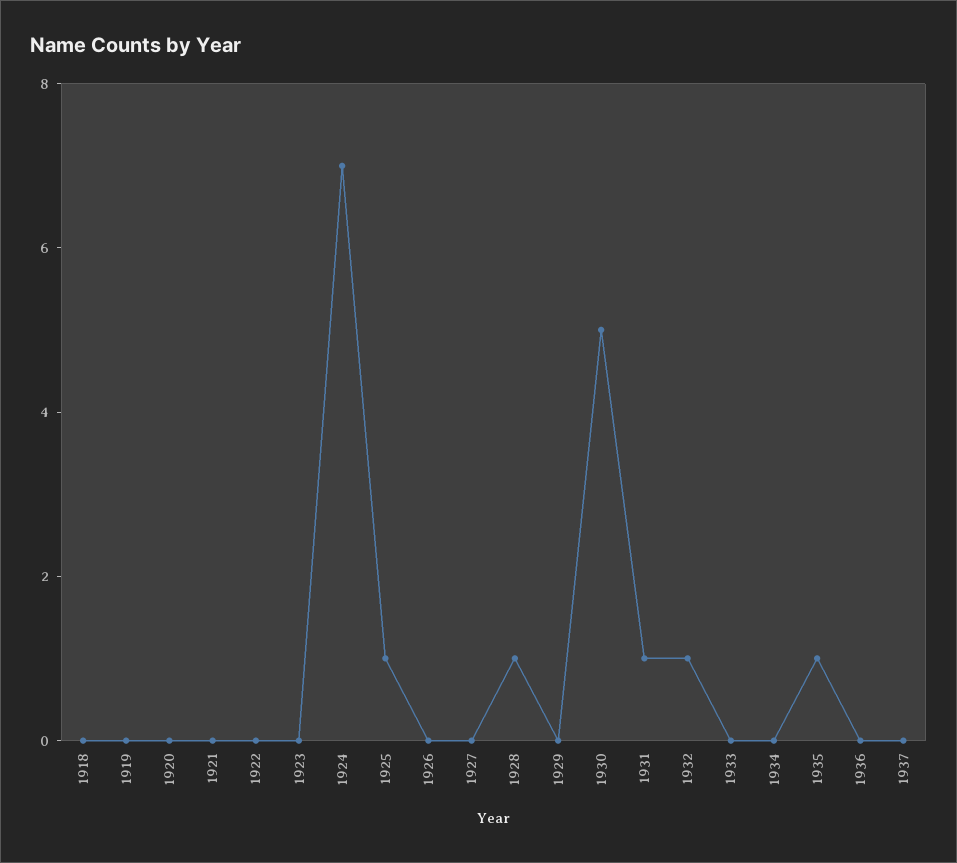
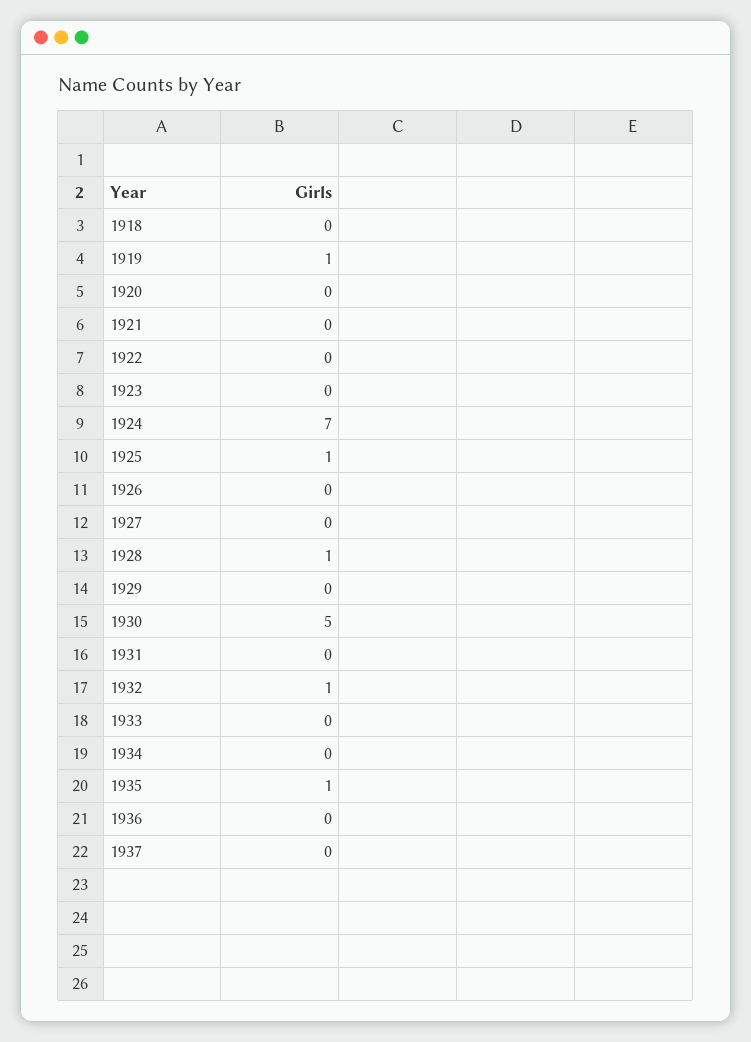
  {
    "1918": 0,
-   "1919": 0,
+   "1919": 1,
    "1920": 0,
    "1921": 0,
    "1922": 0,
    "1923": 0,
    "1924": 7,
    "1925": 1,
    "1926": 0,
    "1927": 0,
    "1928": 1,
    "1929": 0,
    "1930": 5,
-   "1931": 1,
+   "1931": 0,
    "1932": 1,
    "1933": 0,
    "1934": 0,
    "1935": 1,
    "1936": 0,
    "1937": 0
  }

